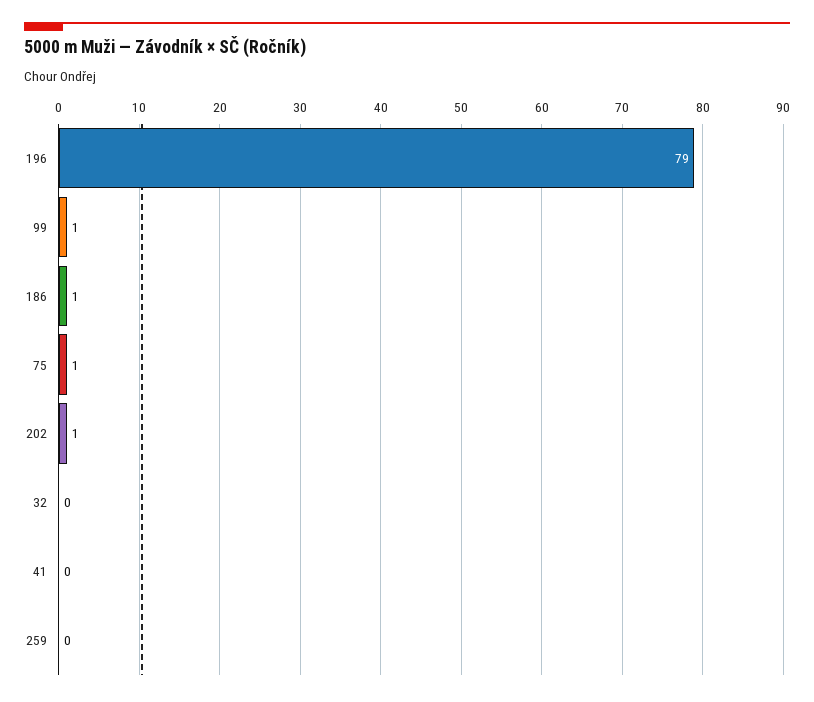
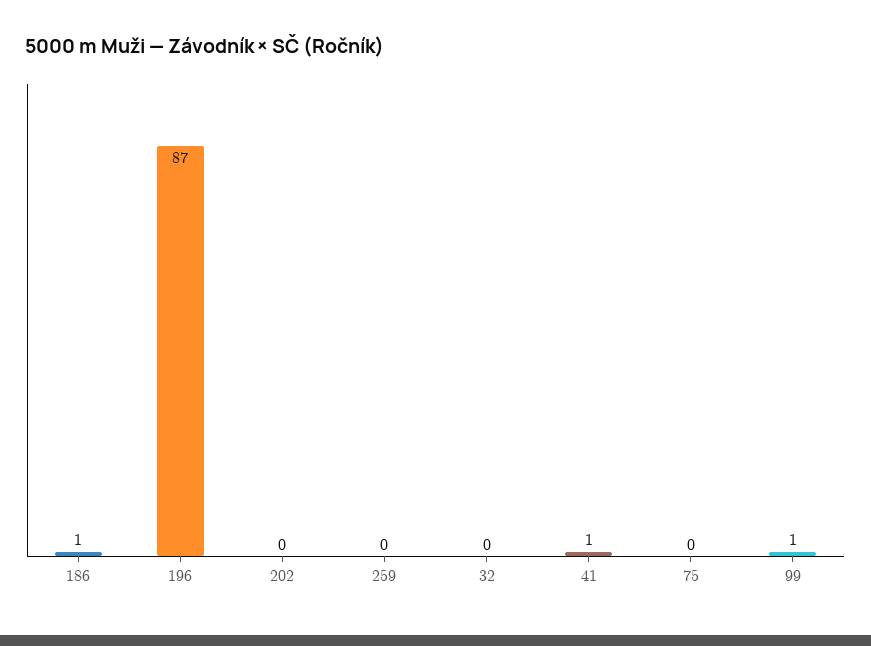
  {
-   "196": 79,
+   "196": 87,
    "99": 1,
    "186": 1,
-   "75": 1,
+   "75": 0,
-   "202": 1,
+   "202": 0,
    "32": 0,
-   "41": 0,
+   "41": 1,
    "259": 0
  }

